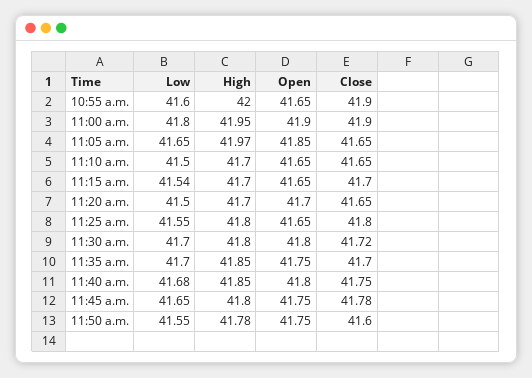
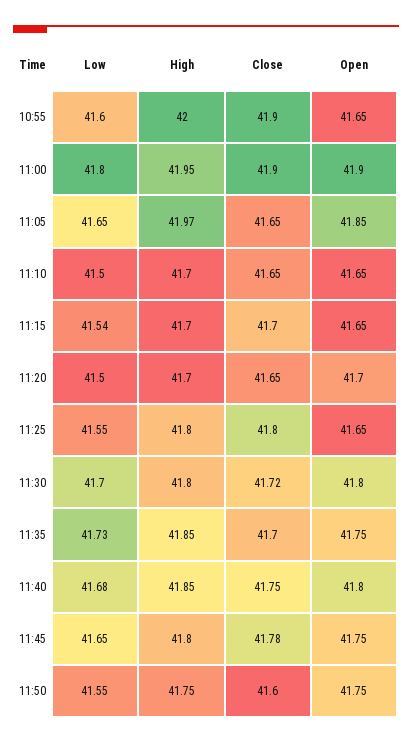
  {
    "Low": {
      "10:55 a.m.": 41.6,
      "11:00 a.m.": 41.8,
      "11:05 a.m.": 41.65,
      "11:10 a.m.": 41.5,
      "11:15 a.m.": 41.54,
      "11:20 a.m.": 41.5,
      "11:25 a.m.": 41.55,
      "11:30 a.m.": 41.7,
-     "11:35 a.m.": 41.7,
+     "11:35 a.m.": 41.73,
      "11:40 a.m.": 41.68,
      "11:45 a.m.": 41.65,
      "11:50 a.m.": 41.55
    },
    "High": {
      "10:55 a.m.": 42,
      "11:00 a.m.": 41.95,
      "11:05 a.m.": 41.97,
      "11:10 a.m.": 41.7,
      "11:15 a.m.": 41.7,
      "11:20 a.m.": 41.7,
      "11:25 a.m.": 41.8,
      "11:30 a.m.": 41.8,
      "11:35 a.m.": 41.85,
      "11:40 a.m.": 41.85,
      "11:45 a.m.": 41.8,
-     "11:50 a.m.": 41.78
+     "11:50 a.m.": 41.75
    },
    "Open": {
      "10:55 a.m.": 41.65,
      "11:00 a.m.": 41.9,
      "11:05 a.m.": 41.85,
      "11:10 a.m.": 41.65,
      "11:15 a.m.": 41.65,
      "11:20 a.m.": 41.7,
      "11:25 a.m.": 41.65,
      "11:30 a.m.": 41.8,
      "11:35 a.m.": 41.75,
      "11:40 a.m.": 41.8,
      "11:45 a.m.": 41.75,
      "11:50 a.m.": 41.75
    },
    "Close": {
      "10:55 a.m.": 41.9,
      "11:00 a.m.": 41.9,
      "11:05 a.m.": 41.65,
      "11:10 a.m.": 41.65,
      "11:15 a.m.": 41.7,
      "11:20 a.m.": 41.65,
      "11:25 a.m.": 41.8,
      "11:30 a.m.": 41.72,
      "11:35 a.m.": 41.7,
      "11:40 a.m.": 41.75,
      "11:45 a.m.": 41.78,
      "11:50 a.m.": 41.6
    }
  }

